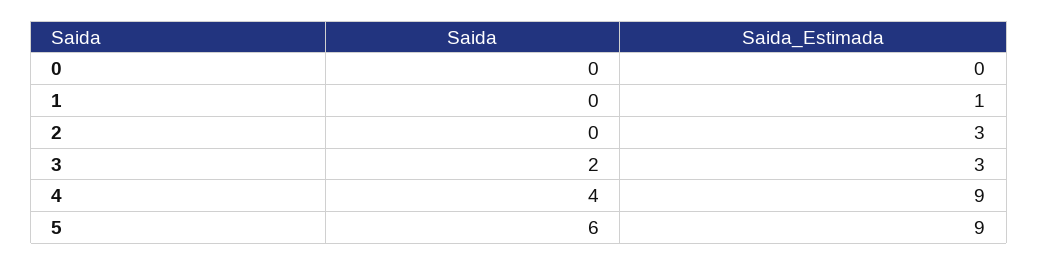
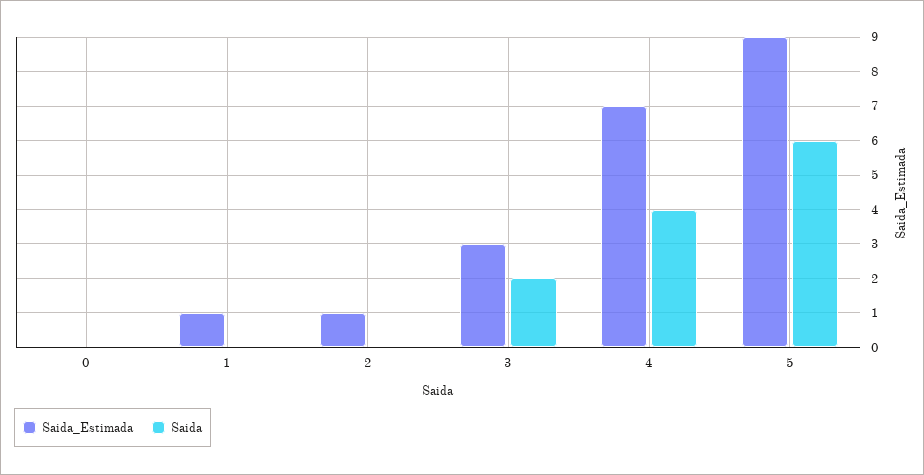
  {
    "Saida": {
      "0": 0,
      "1": 0,
      "2": 0,
      "3": 2,
      "4": 4,
      "5": 6
    },
    "Saida_Estimada": {
      "0": 0,
      "1": 1,
-     "2": 3,
+     "2": 1,
      "3": 3,
-     "4": 9,
+     "4": 7,
      "5": 9
    }
  }

